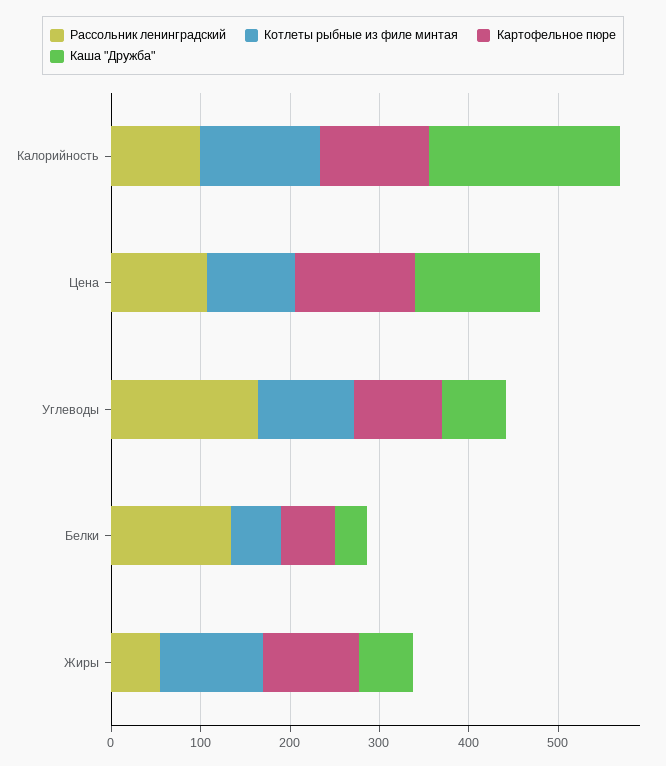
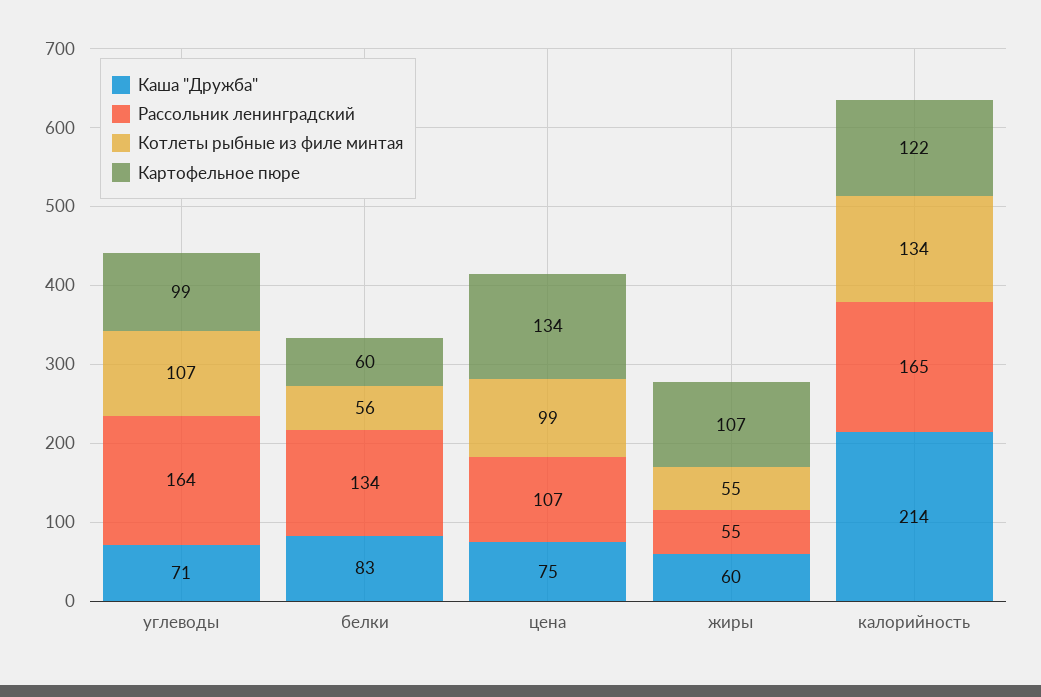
  {
    "Рассольник ленинградский": {
-     "Калорийность": 100,
+     "Калорийность": 165,
      "Цена": 107,
      "Углеводы": 164,
      "Белки": 134,
      "Жиры": 55
    },
    "Котлеты рыбные из филе минтая": {
      "Калорийность": 134,
      "Цена": 99,
      "Углеводы": 107,
      "Белки": 56,
-     "Жиры": 120
+     "Жиры": 55
    },
    "Картофельное пюре": {
      "Калорийность": 122,
      "Цена": 134,
      "Углеводы": 99,
      "Белки": 60,
      "Жиры": 107
    },
    "Каша \"Дружба\"": {
      "Калорийность": 214,
-     "Цена": 140,
+     "Цена": 75,
      "Углеводы": 71,
-     "Белки": 40,
+     "Белки": 83,
      "Жиры": 60
    }
  }

